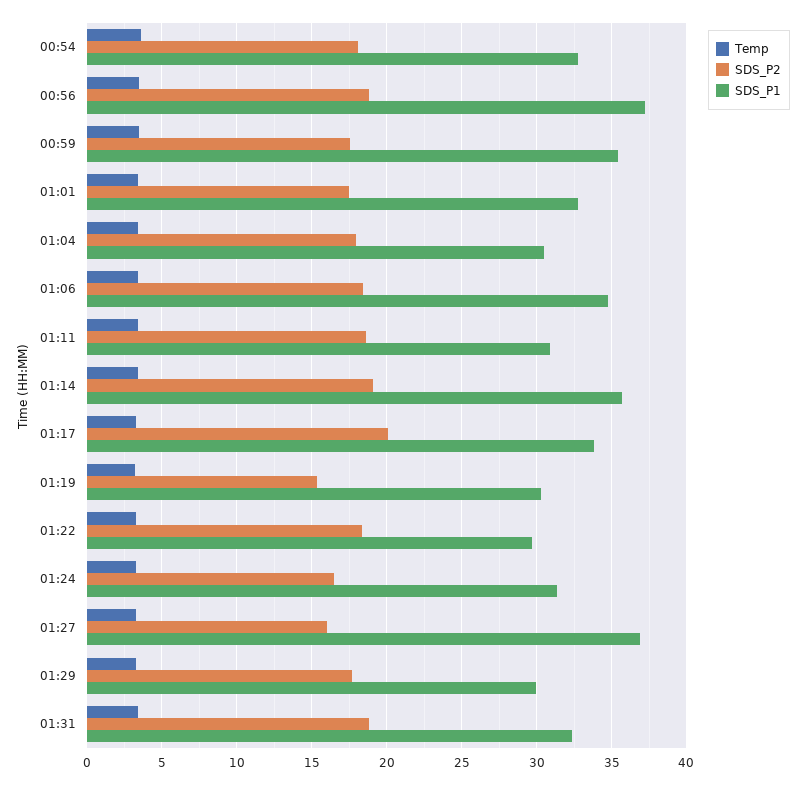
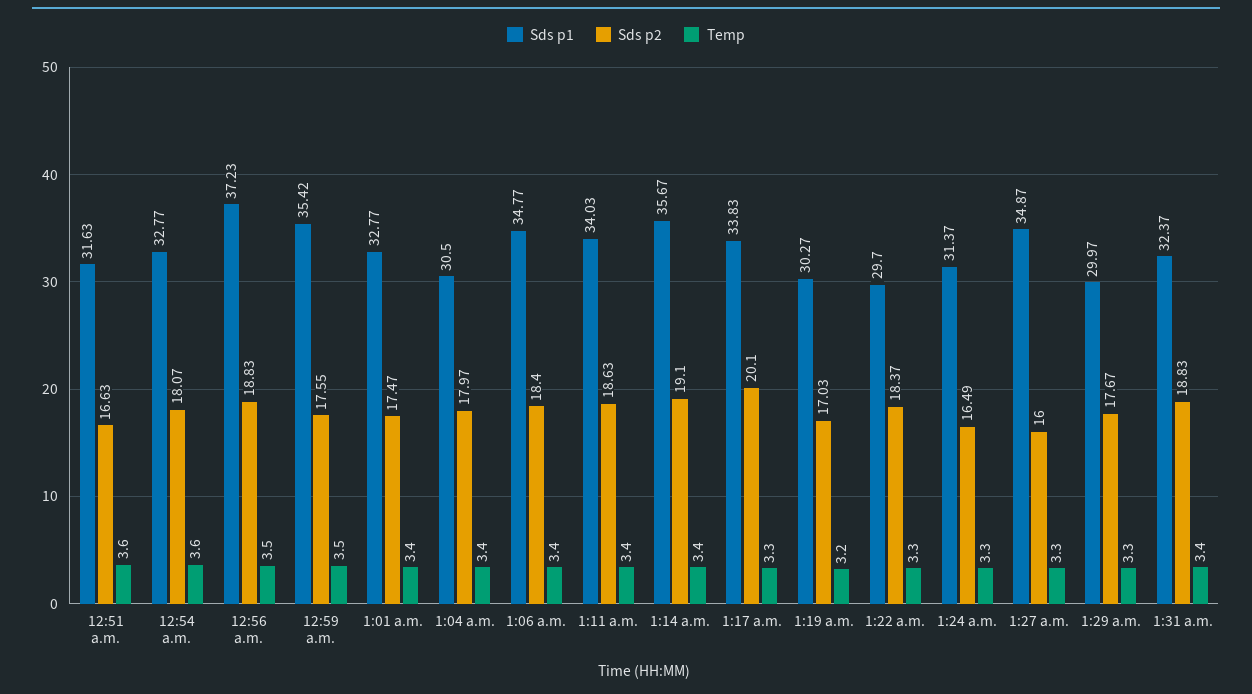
  {
    "Temp": {
      "00:54": 3.6,
      "00:56": 3.5,
      "00:59": 3.5,
      "01:01": 3.4,
      "01:04": 3.4,
      "01:06": 3.4,
      "01:11": 3.4,
      "01:14": 3.4,
      "01:17": 3.3,
      "01:19": 3.2,
      "01:22": 3.3,
      "01:24": 3.3,
      "01:27": 3.3,
      "01:29": 3.3,
-     "01:31": 3.4
+     "01:31": 3.4,
+     "12:51 a.m.": 3.6
    },
    "SDS_P2": {
      "00:54": 18.07,
      "00:56": 18.83,
      "00:59": 17.55,
      "01:01": 17.47,
      "01:04": 17.97,
      "01:06": 18.4,
      "01:11": 18.63,
      "01:14": 19.1,
      "01:17": 20.1,
-     "01:19": 15.5,
+     "01:19": 17.03,
      "01:22": 18.37,
      "01:24": 16.49,
      "01:27": 16,
      "01:29": 17.67,
-     "01:31": 18.83
+     "01:31": 18.83,
+     "12:51 a.m.": 16.63
    },
    "SDS_P1": {
      "00:54": 32.77,
      "00:56": 37.23,
      "00:59": 35.42,
      "01:01": 32.77,
      "01:04": 30.5,
      "01:06": 34.77,
-     "01:11": 31,
+     "01:11": 34.03,
      "01:14": 35.67,
      "01:17": 33.83,
      "01:19": 30.27,
      "01:22": 29.7,
      "01:24": 31.37,
-     "01:27": 37,
+     "01:27": 34.87,
      "01:29": 29.97,
-     "01:31": 32.37
+     "01:31": 32.37,
+     "12:51 a.m.": 31.63
    }
  }

